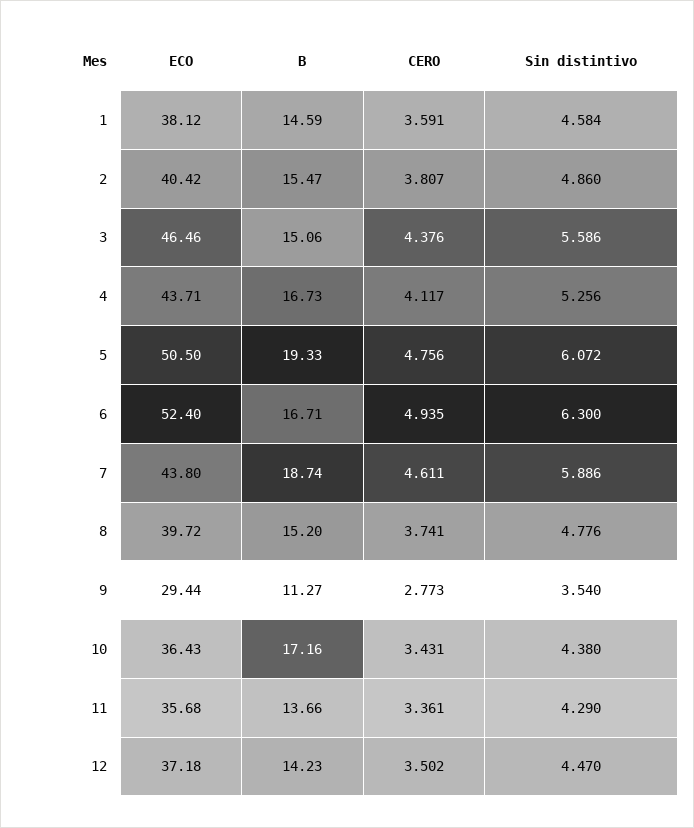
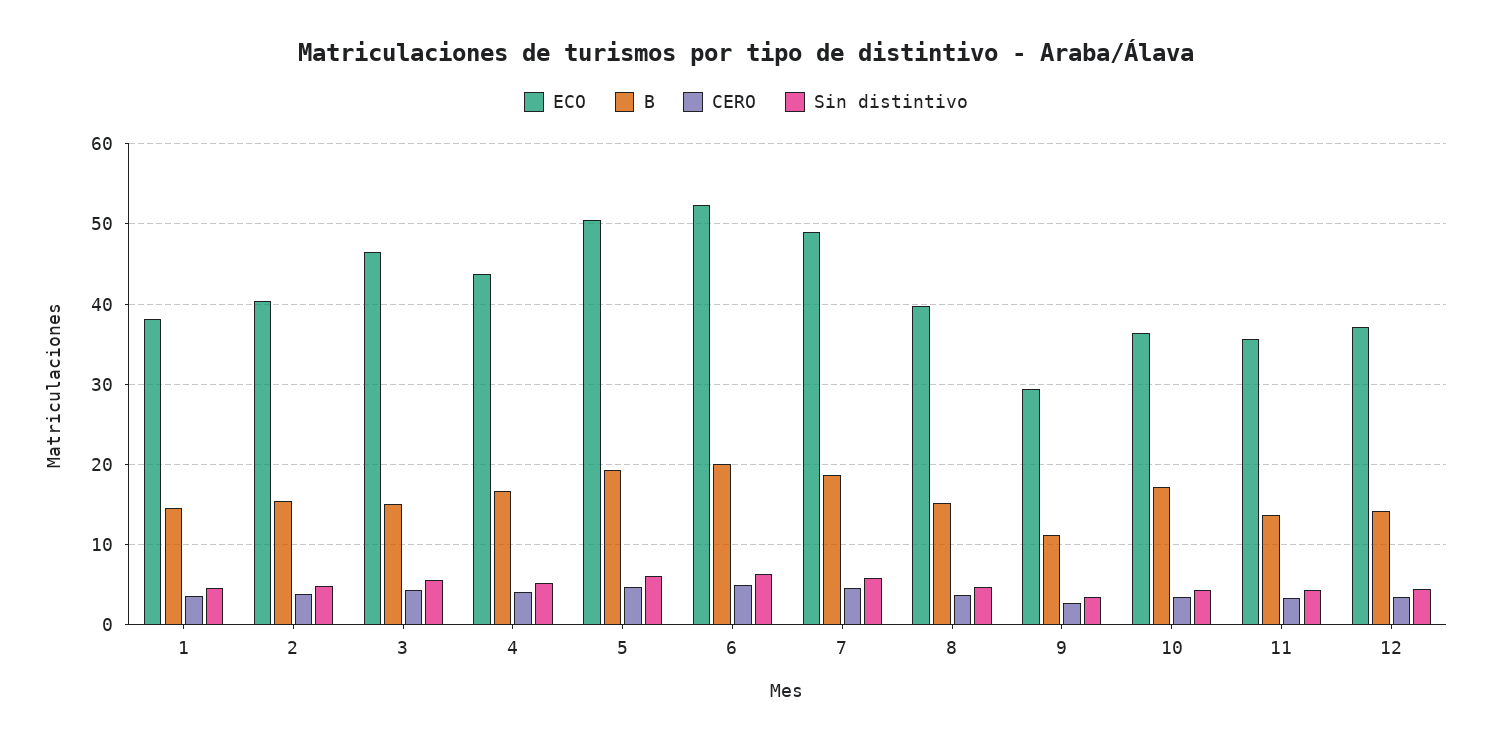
  {
    "ECO": {
      "1": 38.12,
      "2": 40.42,
      "3": 46.46,
      "4": 43.71,
      "5": 50.5,
      "6": 52.4,
-     "7": 43.8,
+     "7": 49,
      "8": 39.72,
      "9": 29.44,
      "10": 36.43,
      "11": 35.68,
      "12": 37.18
    },
    "B": {
      "1": 14.59,
      "2": 15.47,
      "3": 15.06,
      "4": 16.73,
      "5": 19.33,
-     "6": 16.71,
+     "6": 20,
      "7": 18.74,
      "8": 15.2,
      "9": 11.27,
      "10": 17.16,
      "11": 13.66,
      "12": 14.23
    },
    "CERO": {
      "1": 3.591,
      "2": 3.807,
      "3": 4.376,
      "4": 4.117,
      "5": 4.756,
      "6": 4.935,
      "7": 4.611,
      "8": 3.741,
      "9": 2.773,
      "10": 3.431,
      "11": 3.361,
      "12": 3.502
    },
    "Sin distintivo": {
      "1": 4.584,
      "2": 4.86,
      "3": 5.586,
      "4": 5.256,
      "5": 6.072,
      "6": 6.3,
      "7": 5.886,
      "8": 4.776,
      "9": 3.54,
      "10": 4.38,
      "11": 4.29,
      "12": 4.47
    }
  }

